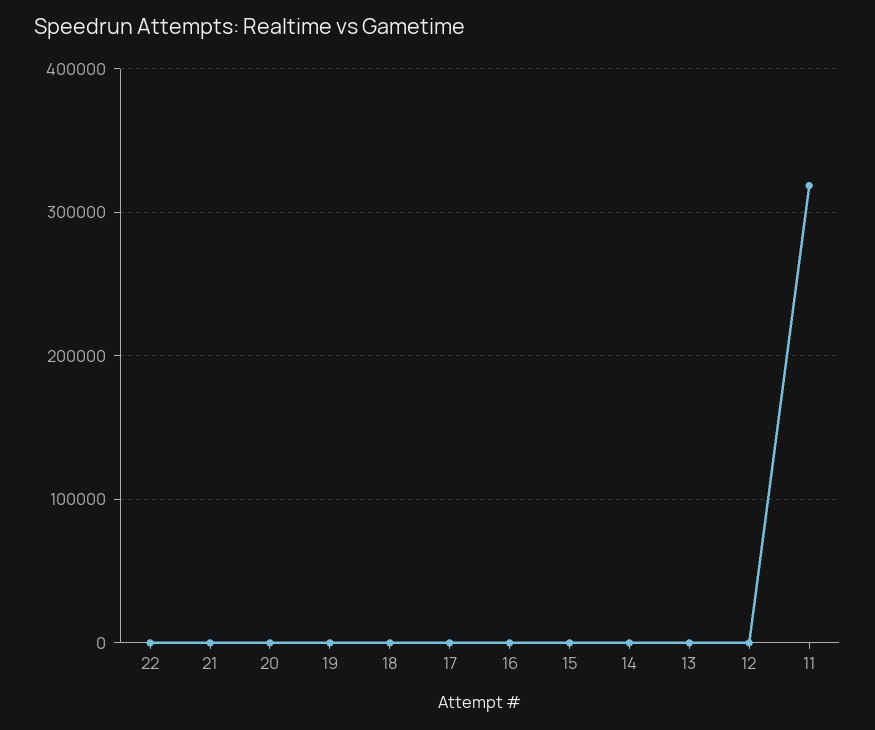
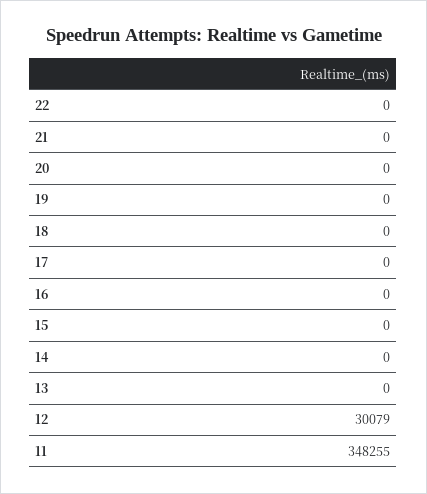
  {
    "22": 0,
    "21": 0,
    "20": 0,
    "19": 0,
    "18": 0,
    "17": 0,
    "16": 0,
    "15": 0,
    "14": 0,
    "13": 0,
-   "12": 0,
+   "12": 30079,
-   "11": 320000
+   "11": 348255
  }

